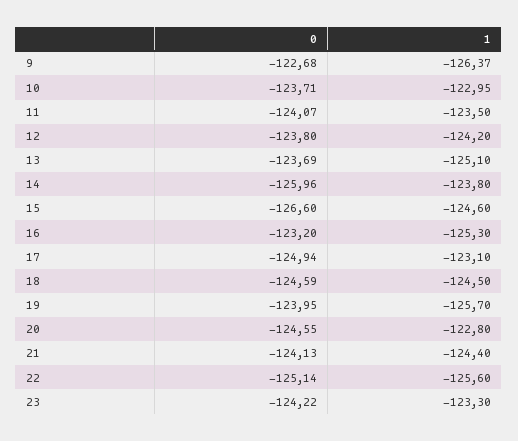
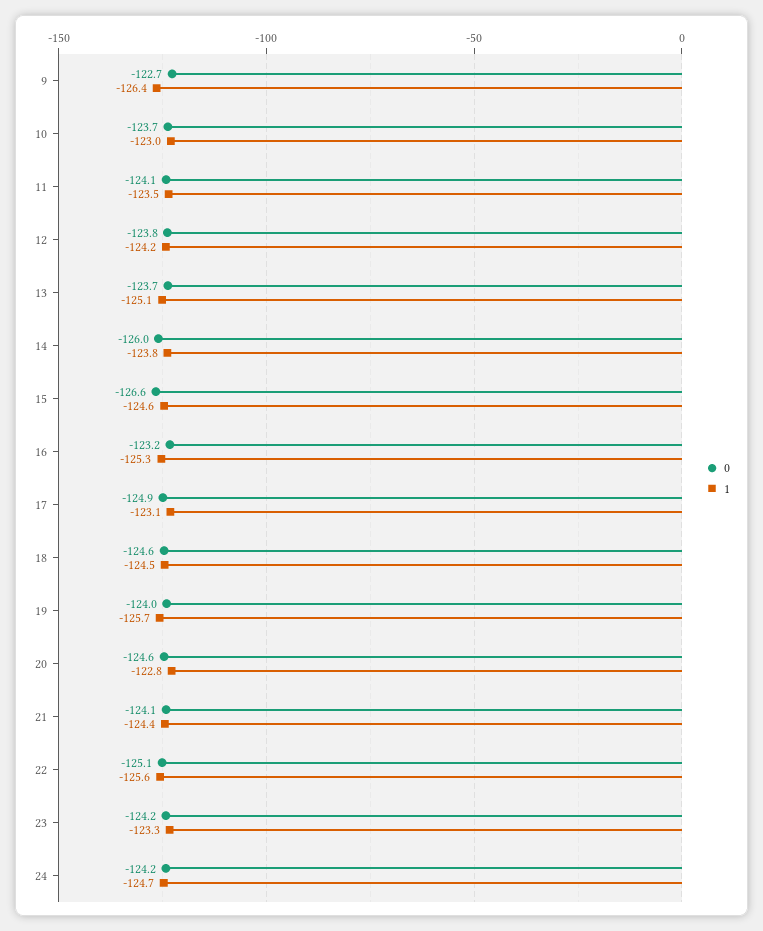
  {
    "0": {
      "9": -122.68,
      "10": -123.71,
      "11": -124.07,
      "12": -123.8,
      "13": -123.69,
      "14": -125.96,
      "15": -126.6,
      "16": -123.2,
      "17": -124.94,
      "18": -124.59,
      "19": -123.95,
      "20": -124.55,
      "21": -124.13,
      "22": -125.14,
-     "23": -124.22
+     "23": -124.22,
+     "24": -124.2
    },
    "1": {
      "9": -126.37,
      "10": -122.95,
      "11": -123.5,
      "12": -124.2,
      "13": -125.1,
      "14": -123.8,
      "15": -124.6,
      "16": -125.3,
      "17": -123.1,
      "18": -124.5,
      "19": -125.7,
      "20": -122.8,
      "21": -124.4,
      "22": -125.6,
-     "23": -123.3
+     "23": -123.3,
+     "24": -124.7
    }
  }

